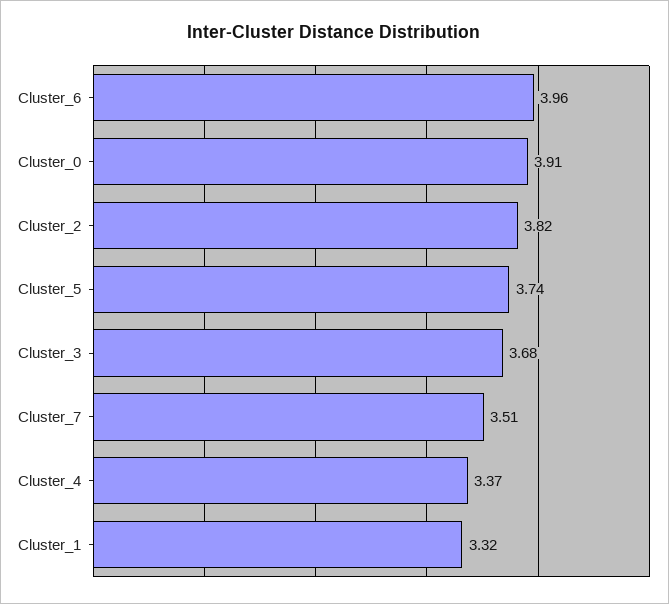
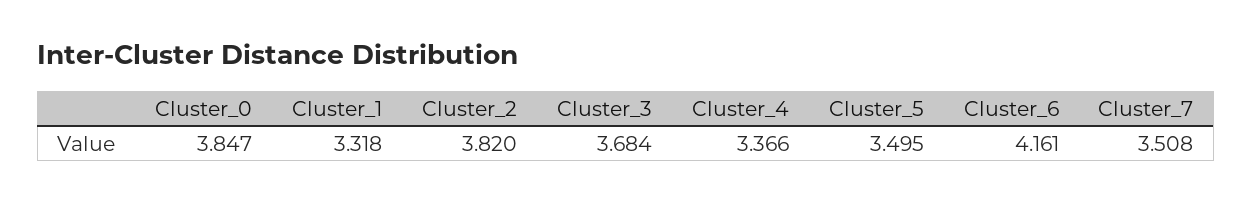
  {
-   "Cluster_6": 3.96,
+   "Cluster_6": 4.161,
-   "Cluster_0": 3.91,
+   "Cluster_0": 3.847,
    "Cluster_2": 3.82,
-   "Cluster_5": 3.74,
+   "Cluster_5": 3.495,
    "Cluster_3": 3.684,
    "Cluster_7": 3.508,
    "Cluster_4": 3.366,
    "Cluster_1": 3.318
  }

